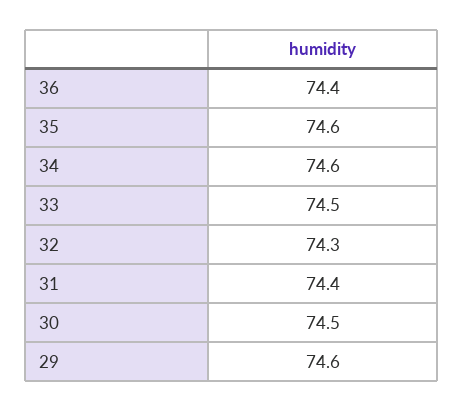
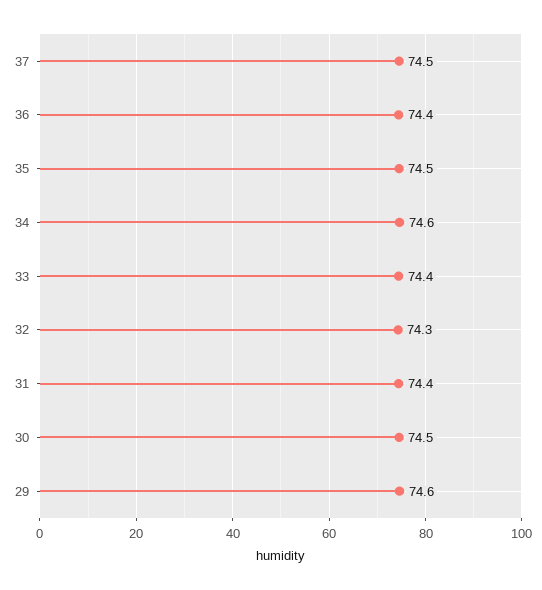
  {
    "36": 74.4,
-   "35": 74.6,
+   "35": 74.5,
    "34": 74.6,
-   "33": 74.5,
+   "33": 74.4,
    "32": 74.3,
    "31": 74.4,
    "30": 74.5,
-   "29": 74.6
+   "29": 74.6,
+   "37": 74.5
  }

